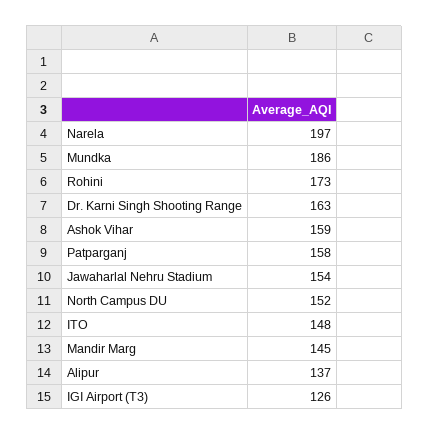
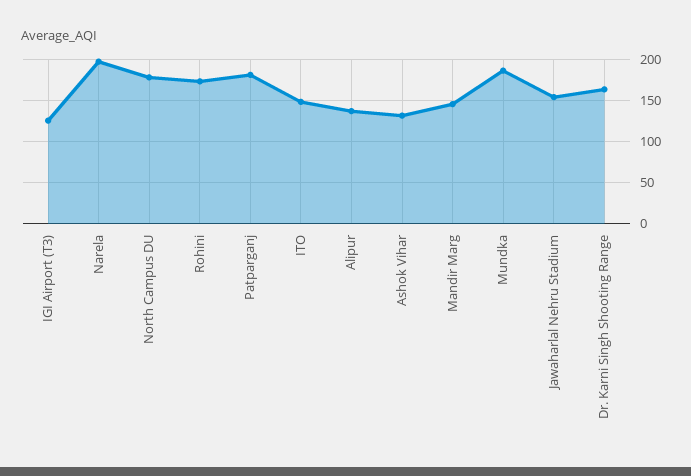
  {
    "Narela": 197,
    "Mundka": 186,
    "Rohini": 173,
    "Dr. Karni Singh Shooting Range": 163,
-   "Ashok Vihar": 159,
+   "Ashok Vihar": 130,
-   "Patparganj": 158,
+   "Patparganj": 180,
    "Jawaharlal Nehru Stadium": 154,
-   "North Campus DU": 152,
+   "North Campus DU": 180,
    "ITO": 148,
    "Mandir Marg": 145,
    "Alipur": 137,
    "IGI Airport (T3)": 126
  }

